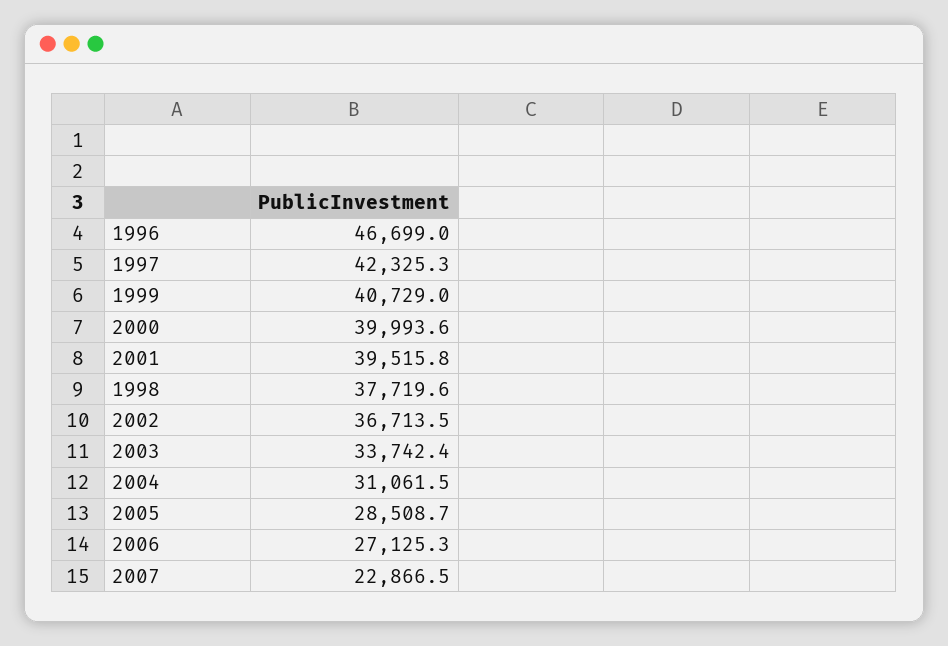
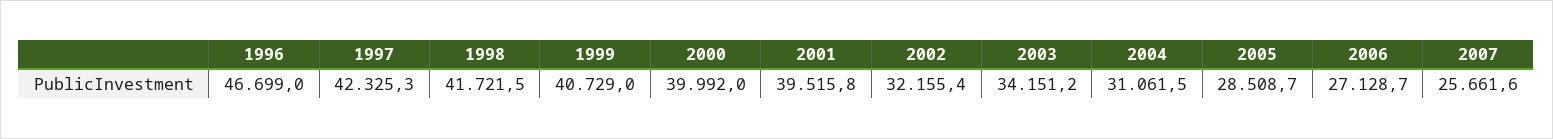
  {
    "1996": 46699,
    "1997": 42325.3,
    "1999": 40729,
-   "2000": 39993.6,
+   "2000": 39992,
    "2001": 39515.8,
-   "1998": 37719.6,
+   "1998": 41721.5,
-   "2002": 36713.5,
+   "2002": 32155.4,
-   "2003": 33742.4,
+   "2003": 34151.2,
    "2004": 31061.5,
    "2005": 28508.7,
-   "2006": 27125.3,
+   "2006": 27128.7,
-   "2007": 22866.5
+   "2007": 25661.6
  }

